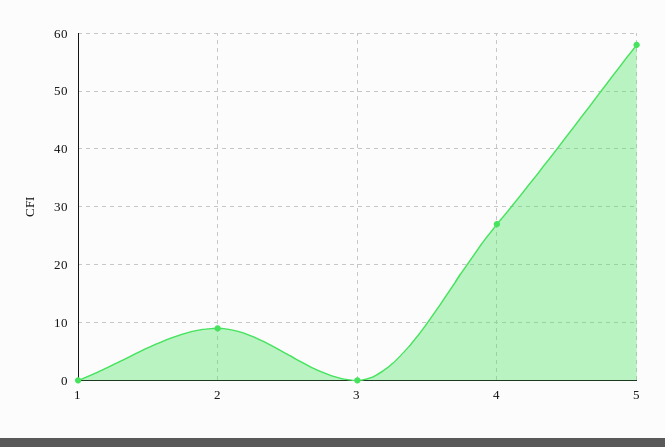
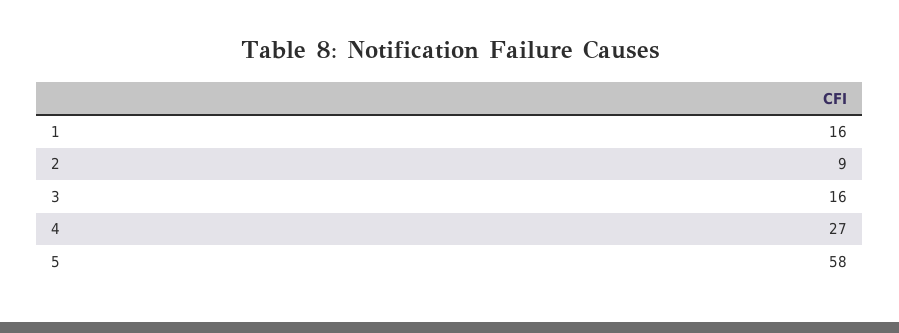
  {
-   "1": 0,
+   "1": 16,
    "2": 9,
-   "3": 0,
+   "3": 16,
    "4": 27,
    "5": 58
  }

